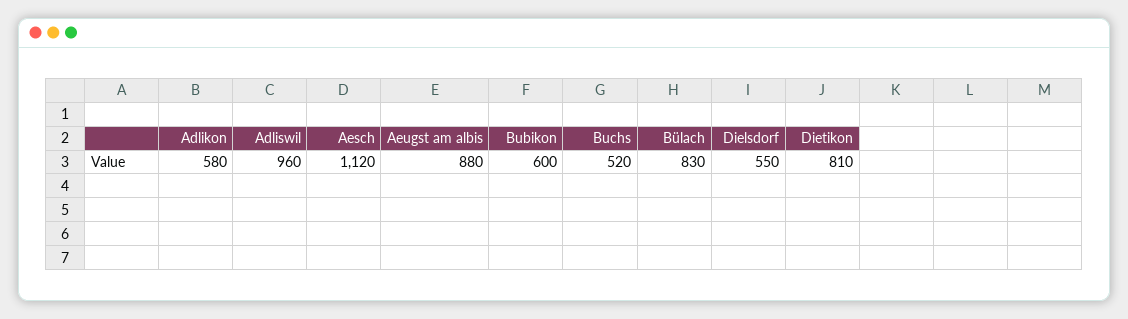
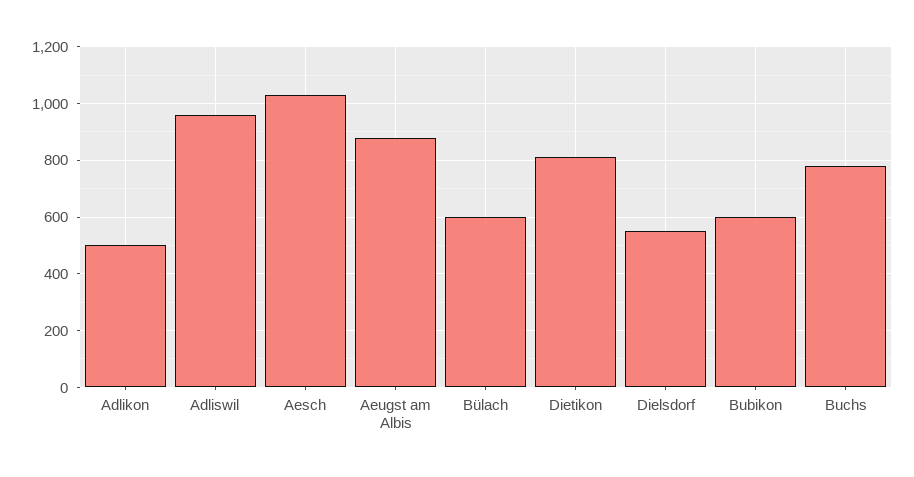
  {
-   "Adlikon": 580,
+   "Adlikon": 500,
    "Adliswil": 960,
-   "Aesch": 1120,
+   "Aesch": 1025,
    "Aeugst am albis": 880,
    "Bubikon": 600,
-   "Buchs": 520,
+   "Buchs": 775,
-   "Bülach": 830,
+   "Bülach": 600,
    "Dielsdorf": 550,
    "Dietikon": 810
  }

